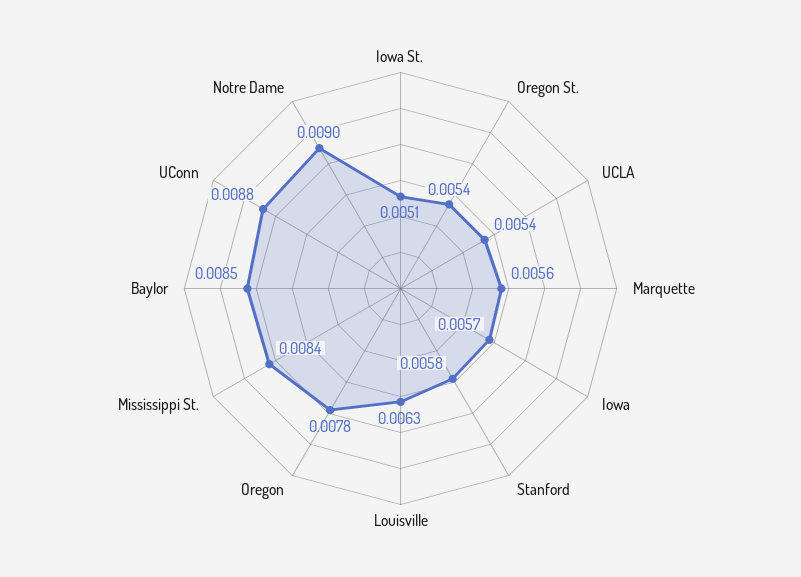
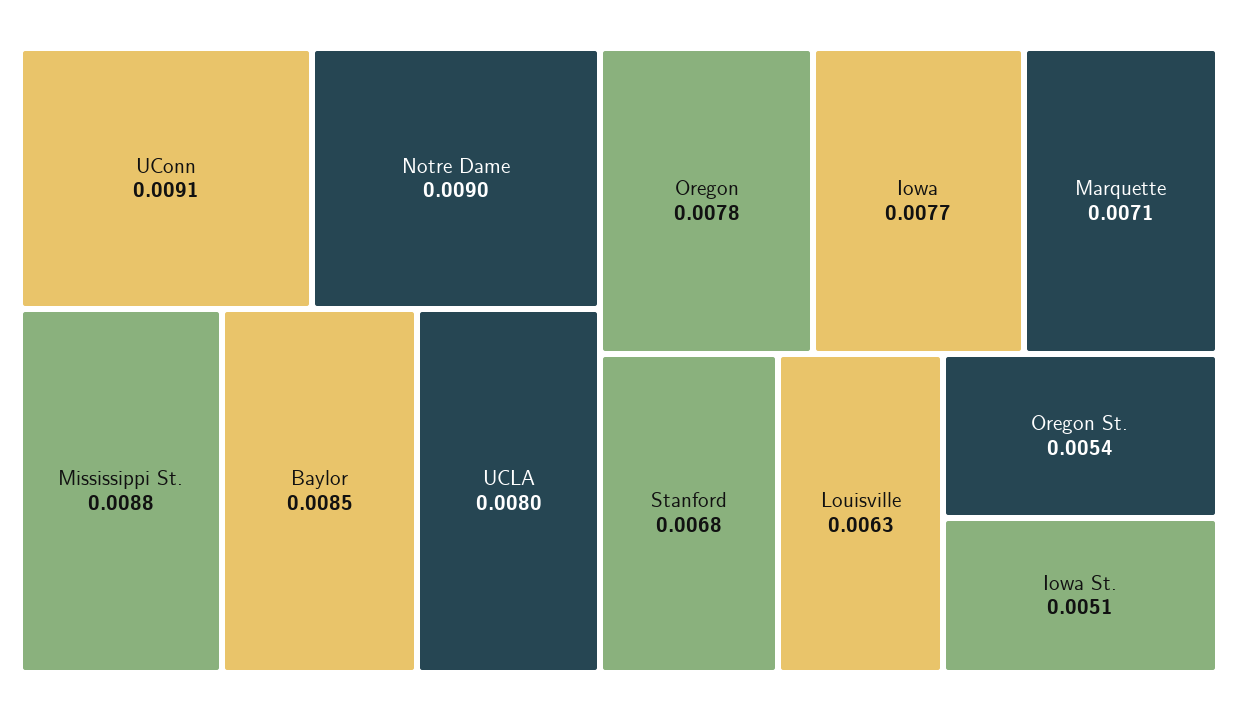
  {
    "Iowa St.": 0.0051,
    "Oregon St.": 0.0054,
-   "UCLA": 0.0054,
+   "UCLA": 0.008,
-   "Marquette": 0.0056,
+   "Marquette": 0.0071,
-   "Iowa": 0.0057,
+   "Iowa": 0.0077,
-   "Stanford": 0.0058,
+   "Stanford": 0.0068,
    "Louisville": 0.0063,
    "Oregon": 0.0078,
-   "Mississippi St.": 0.0084,
+   "Mississippi St.": 0.0088,
    "Baylor": 0.0085,
-   "UConn": 0.0088,
+   "UConn": 0.0091,
    "Notre Dame": 0.009
  }

